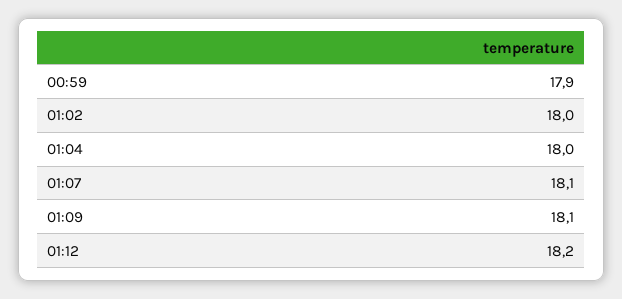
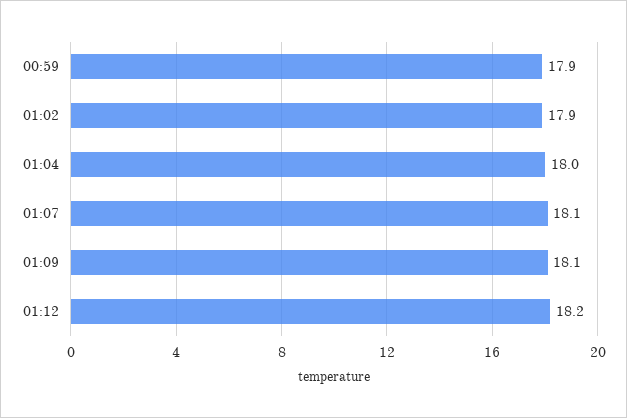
  {
    "00:59": 17.9,
-   "01:02": 18,
+   "01:02": 17.9,
    "01:04": 18,
    "01:07": 18.1,
    "01:09": 18.1,
    "01:12": 18.2
  }

